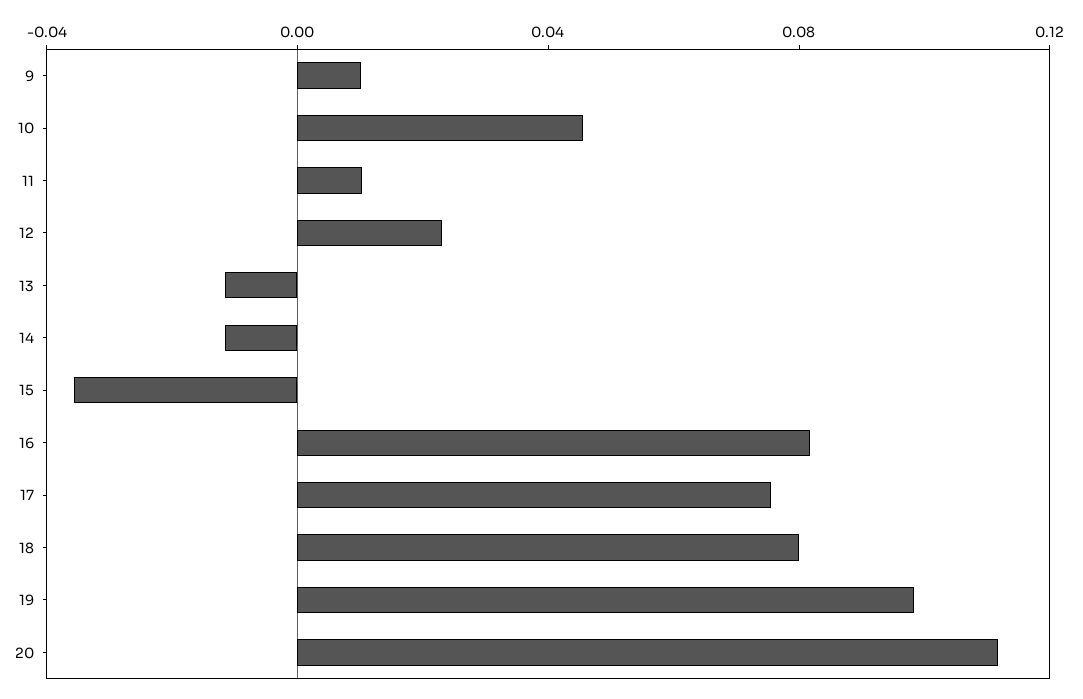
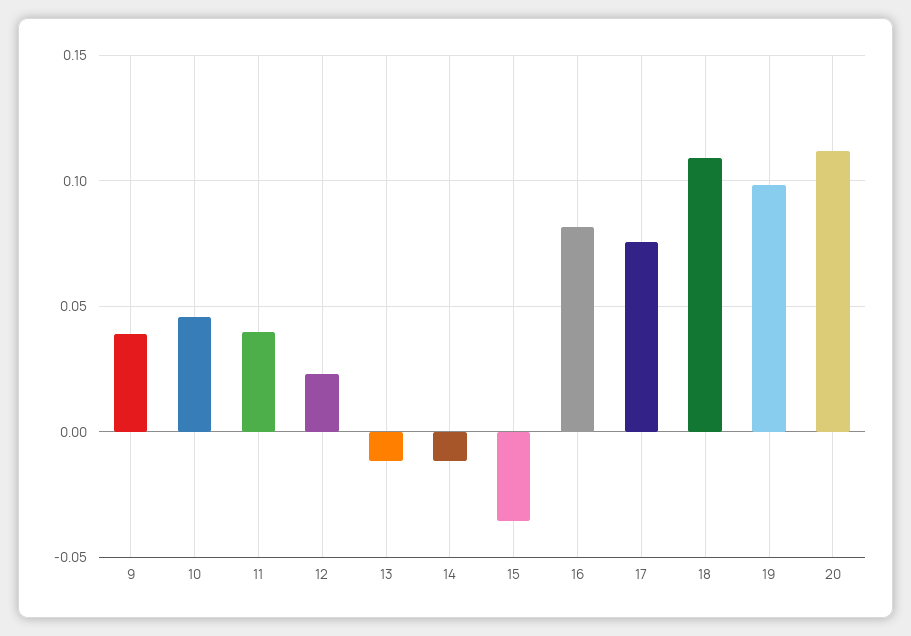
  {
-   "9": 0.01,
+   "9": 0.04,
    "10": 0.045,
-   "11": 0.01,
+   "11": 0.04,
    "12": 0.025,
    "13": -0.01,
    "14": -0.01,
    "15": -0.035,
    "16": 0.08,
    "17": 0.075,
-   "18": 0.08,
+   "18": 0.11,
    "19": 0.1,
    "20": 0.11
  }

